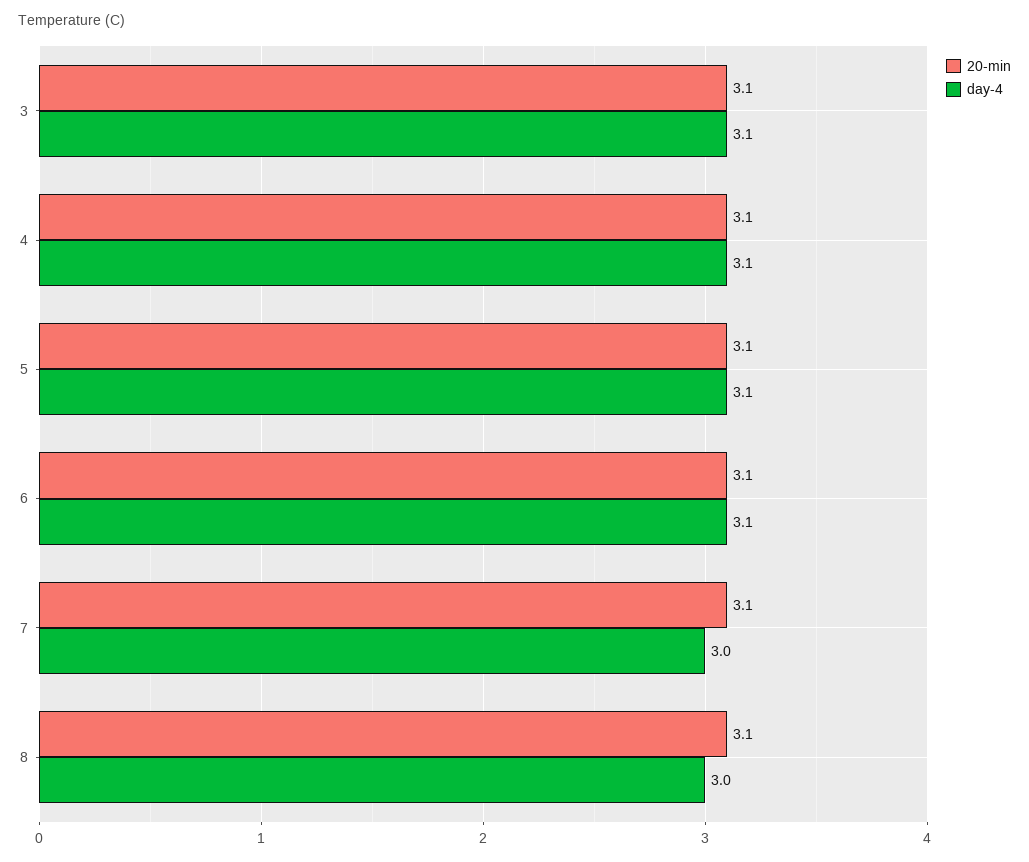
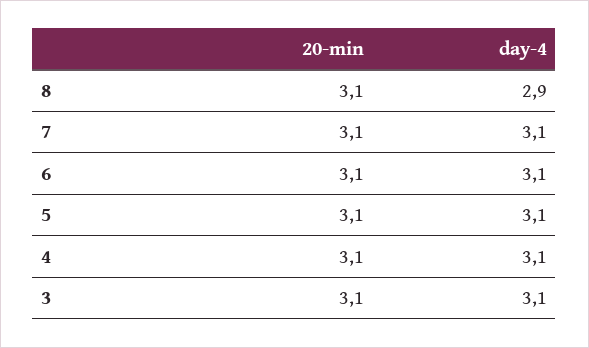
  {
    "20-min": {
      "3": 3.1,
      "4": 3.1,
      "5": 3.1,
      "6": 3.1,
      "7": 3.1,
      "8": 3.1
    },
    "day-4": {
      "3": 3.1,
      "4": 3.1,
      "5": 3.1,
      "6": 3.1,
-     "7": 3,
+     "7": 3.1,
-     "8": 3
+     "8": 2.9
    }
  }

